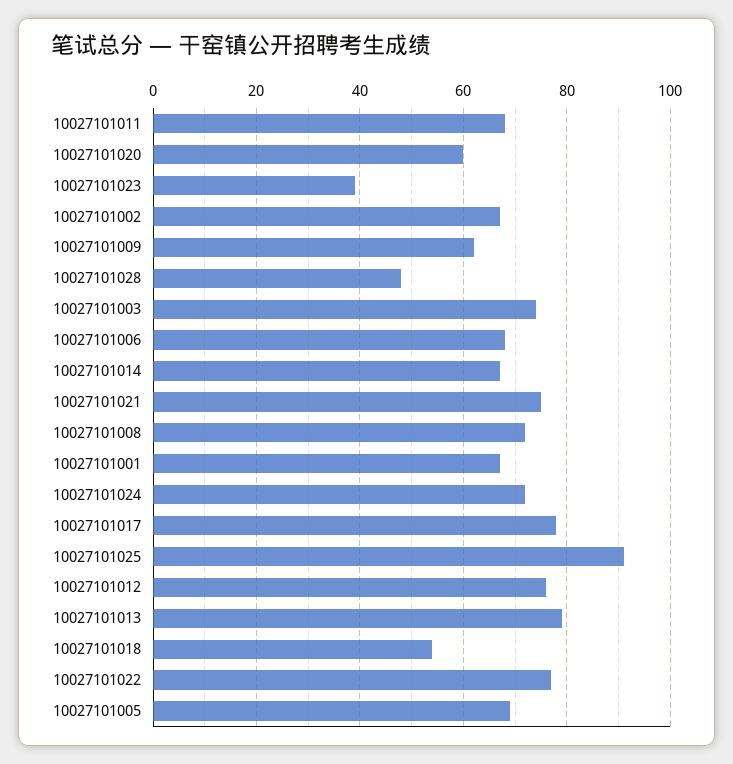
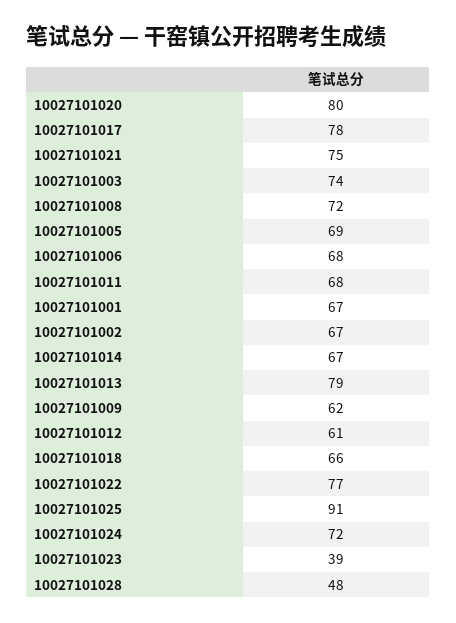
  {
    "10027101011": 68,
-   "10027101020": 60,
+   "10027101020": 80,
    "10027101023": 39,
    "10027101002": 67,
    "10027101009": 62,
    "10027101028": 48,
    "10027101003": 74,
    "10027101006": 68,
    "10027101014": 67,
    "10027101021": 75,
    "10027101008": 72,
    "10027101001": 67,
    "10027101024": 72,
    "10027101017": 78,
    "10027101025": 91,
-   "10027101012": 75,
+   "10027101012": 61,
    "10027101013": 79,
-   "10027101018": 55,
+   "10027101018": 66,
    "10027101022": 77,
    "10027101005": 69
  }

